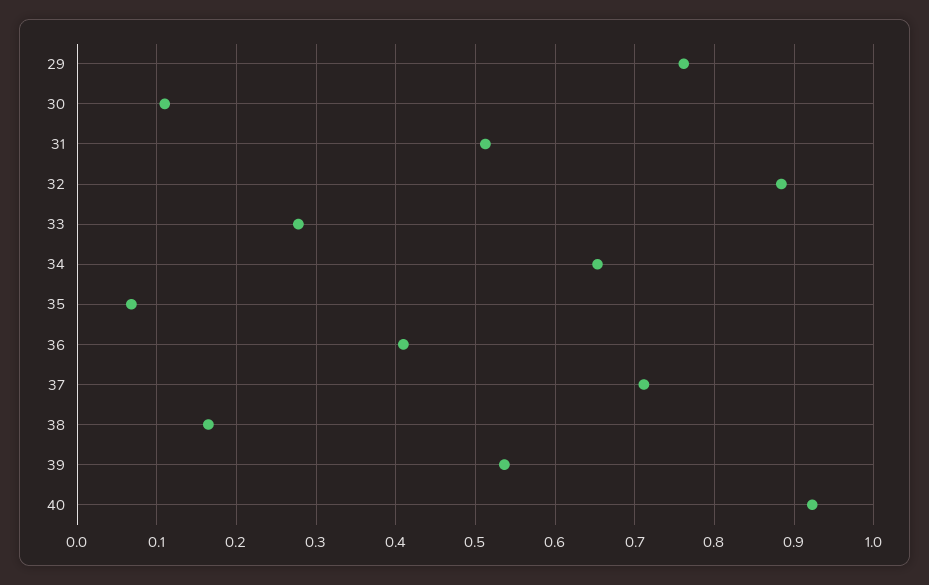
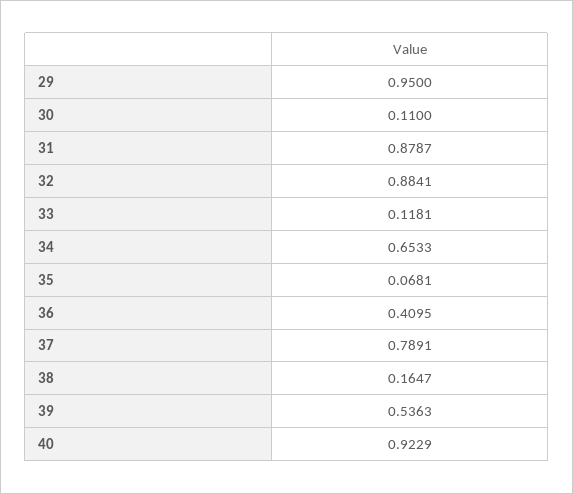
  {
-   "29": 0.76,
+   "29": 0.95,
    "30": 0.11,
-   "31": 0.51,
+   "31": 0.8787,
    "32": 0.8841,
-   "33": 0.28,
+   "33": 0.1181,
    "34": 0.6533,
    "35": 0.0681,
    "36": 0.4095,
-   "37": 0.71,
+   "37": 0.7891,
    "38": 0.1647,
    "39": 0.5363,
    "40": 0.9229
  }

